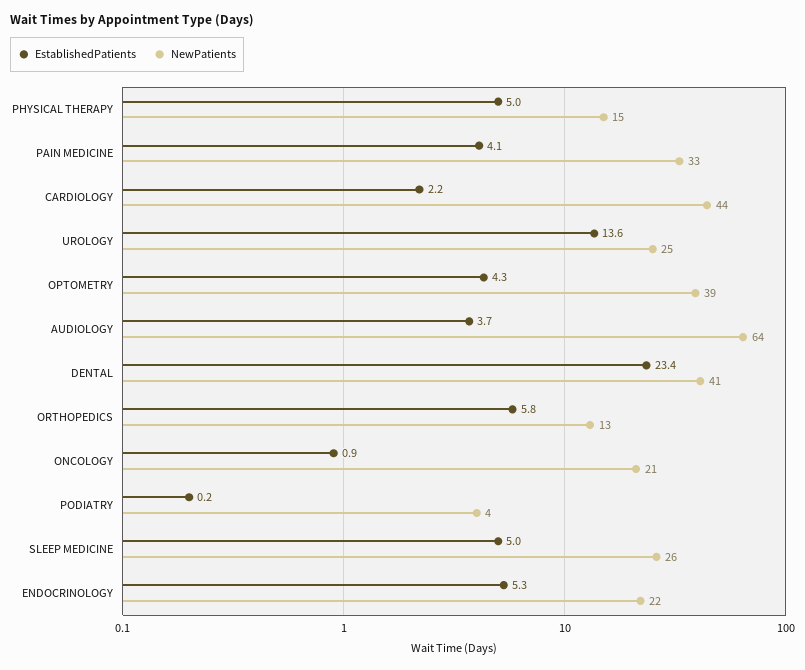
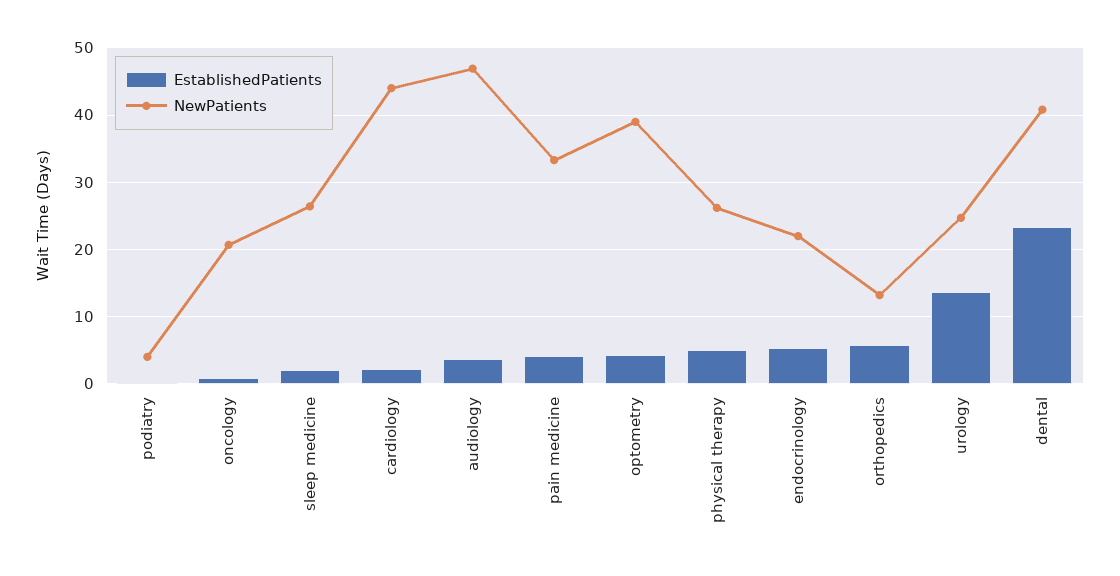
  {
    "EstablishedPatients": {
      "PHYSICAL THERAPY": 5,
      "PAIN MEDICINE": 4.1,
      "CARDIOLOGY": 2.2,
      "UROLOGY": 13.6,
      "OPTOMETRY": 4.3,
      "AUDIOLOGY": 3.7,
      "DENTAL": 23.4,
      "ORTHOPEDICS": 5.8,
      "ONCOLOGY": 0.9,
      "PODIATRY": 0.2,
-     "SLEEP MEDICINE": 5,
+     "SLEEP MEDICINE": 2,
      "ENDOCRINOLOGY": 5.3
    },
    "NewPatients": {
-     "PHYSICAL THERAPY": 15,
+     "PHYSICAL THERAPY": 26,
      "PAIN MEDICINE": 33,
      "CARDIOLOGY": 44,
      "UROLOGY": 25,
      "OPTOMETRY": 39,
-     "AUDIOLOGY": 64,
+     "AUDIOLOGY": 47,
      "DENTAL": 41,
      "ORTHOPEDICS": 13,
      "ONCOLOGY": 21,
      "PODIATRY": 4,
      "SLEEP MEDICINE": 26,
      "ENDOCRINOLOGY": 22
    }
  }

